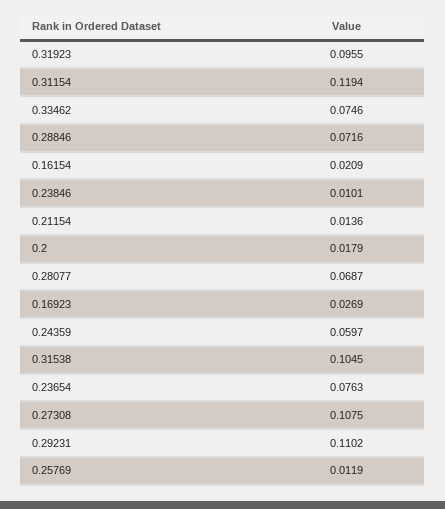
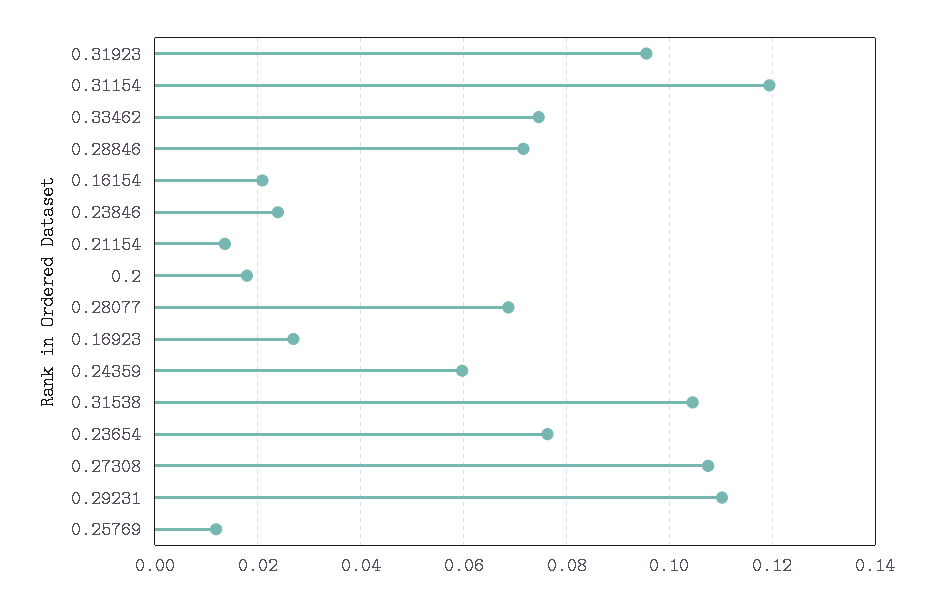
  {
    "0.31923": 0.0955,
    "0.31154": 0.1194,
    "0.33462": 0.0746,
    "0.28846": 0.0716,
    "0.16154": 0.0209,
-   "0.23846": 0.0101,
+   "0.23846": 0.024,
    "0.21154": 0.0136,
    "0.2": 0.0179,
    "0.28077": 0.0687,
    "0.16923": 0.0269,
    "0.24359": 0.0597,
    "0.31538": 0.1045,
    "0.23654": 0.0763,
    "0.27308": 0.1075,
    "0.29231": 0.1102,
    "0.25769": 0.0119
  }

